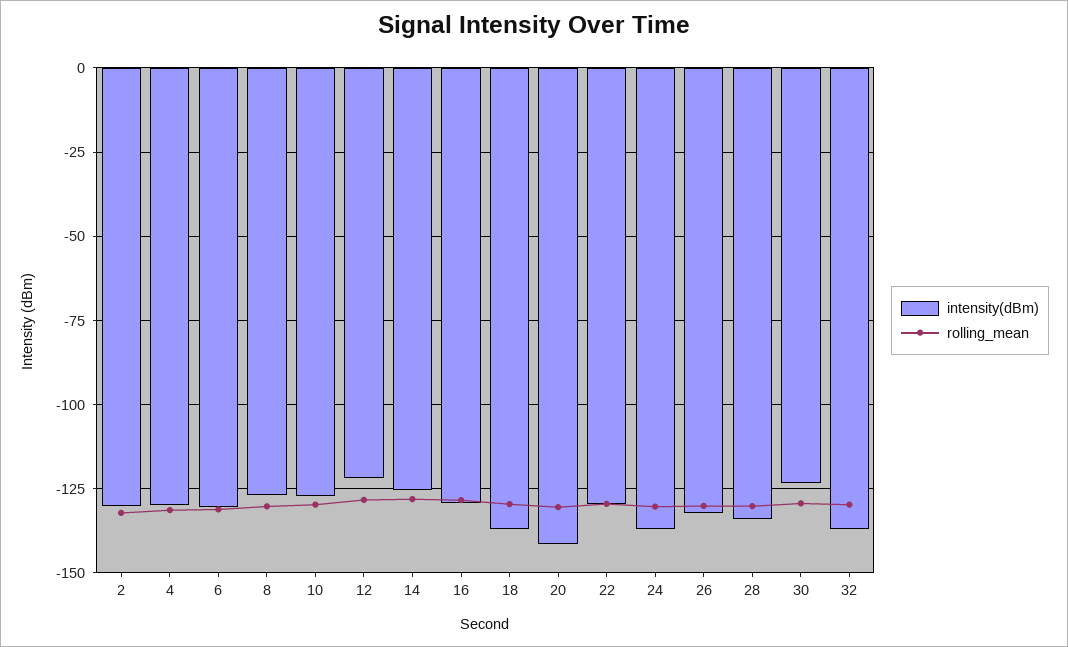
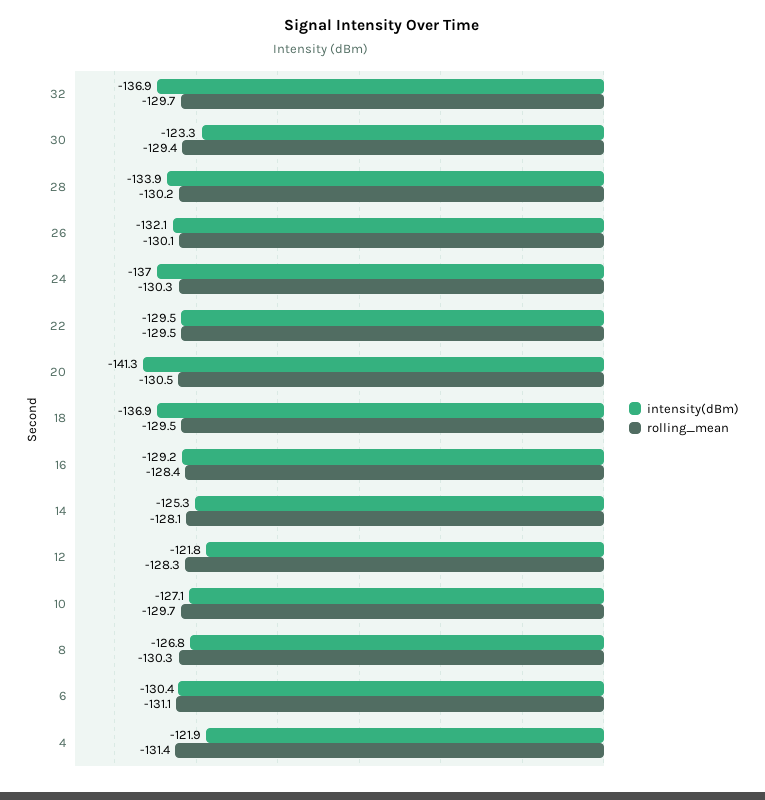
  {
    "intensity(dBm)": {
-     "2": -130,
-     "4": -130,
+     "4": -121.9,
      "6": -130.4,
      "8": -126.8,
      "10": -127.1,
      "12": -121.8,
      "14": -125.3,
      "16": -129.2,
      "18": -136.9,
      "20": -141.3,
      "22": -129.5,
      "24": -137,
      "26": -132.1,
      "28": -133.9,
      "30": -123.3,
      "32": -136.9
    },
    "rolling_mean": {
-     "2": -132.5,
      "4": -131.4,
      "6": -131.1,
      "8": -130.3,
      "10": -129.7,
      "12": -128.3,
      "14": -128.1,
      "16": -128.4,
      "18": -129.5,
      "20": -130.5,
      "22": -129.5,
      "24": -130.3,
      "26": -130.1,
      "28": -130.2,
      "30": -129.4,
      "32": -129.7
    }
  }

